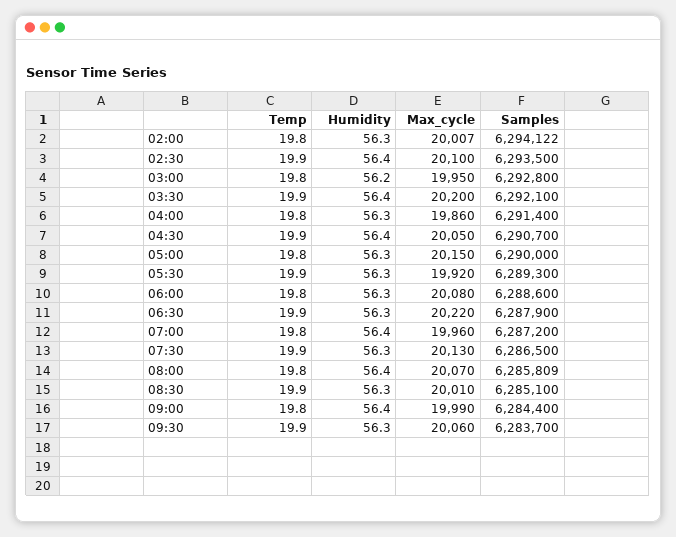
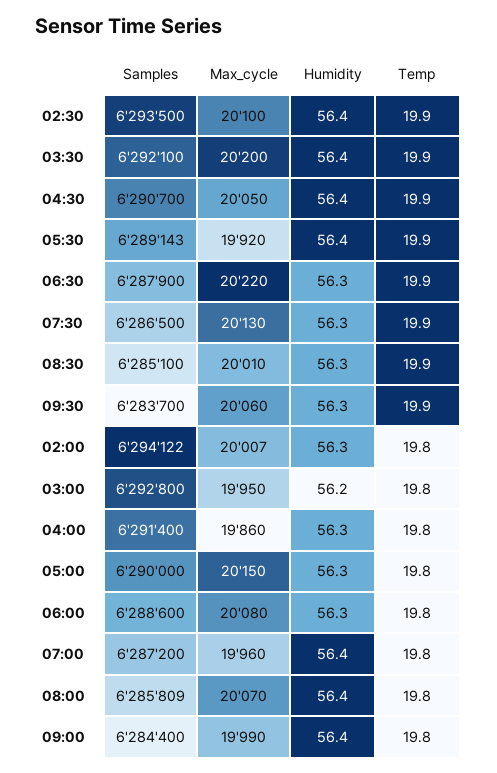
  {
    "Temp": {
      "02:00": 19.8,
      "02:30": 19.9,
      "03:00": 19.8,
      "03:30": 19.9,
      "04:00": 19.8,
      "04:30": 19.9,
      "05:00": 19.8,
      "05:30": 19.9,
      "06:00": 19.8,
      "06:30": 19.9,
      "07:00": 19.8,
      "07:30": 19.9,
      "08:00": 19.8,
      "08:30": 19.9,
      "09:00": 19.8,
      "09:30": 19.9
    },
    "Humidity": {
      "02:00": 56.3,
      "02:30": 56.4,
      "03:00": 56.2,
      "03:30": 56.4,
      "04:00": 56.3,
      "04:30": 56.4,
      "05:00": 56.3,
-     "05:30": 56.3,
+     "05:30": 56.4,
      "06:00": 56.3,
      "06:30": 56.3,
      "07:00": 56.4,
      "07:30": 56.3,
      "08:00": 56.4,
      "08:30": 56.3,
      "09:00": 56.4,
      "09:30": 56.3
    },
    "Max_cycle": {
      "02:00": 20007,
      "02:30": 20100,
      "03:00": 19950,
      "03:30": 20200,
      "04:00": 19860,
      "04:30": 20050,
      "05:00": 20150,
      "05:30": 19920,
      "06:00": 20080,
      "06:30": 20220,
      "07:00": 19960,
      "07:30": 20130,
      "08:00": 20070,
      "08:30": 20010,
      "09:00": 19990,
      "09:30": 20060
    },
    "Samples": {
      "02:00": 6294122,
      "02:30": 6293500,
      "03:00": 6292800,
      "03:30": 6292100,
      "04:00": 6291400,
      "04:30": 6290700,
      "05:00": 6290000,
-     "05:30": 6289300,
+     "05:30": 6289143,
      "06:00": 6288600,
      "06:30": 6287900,
      "07:00": 6287200,
      "07:30": 6286500,
      "08:00": 6285809,
      "08:30": 6285100,
      "09:00": 6284400,
      "09:30": 6283700
    }
  }

